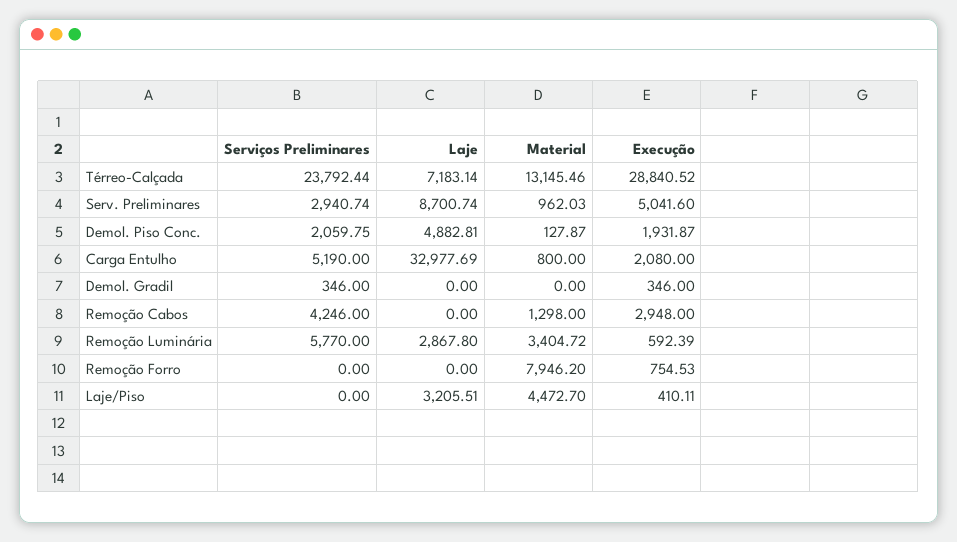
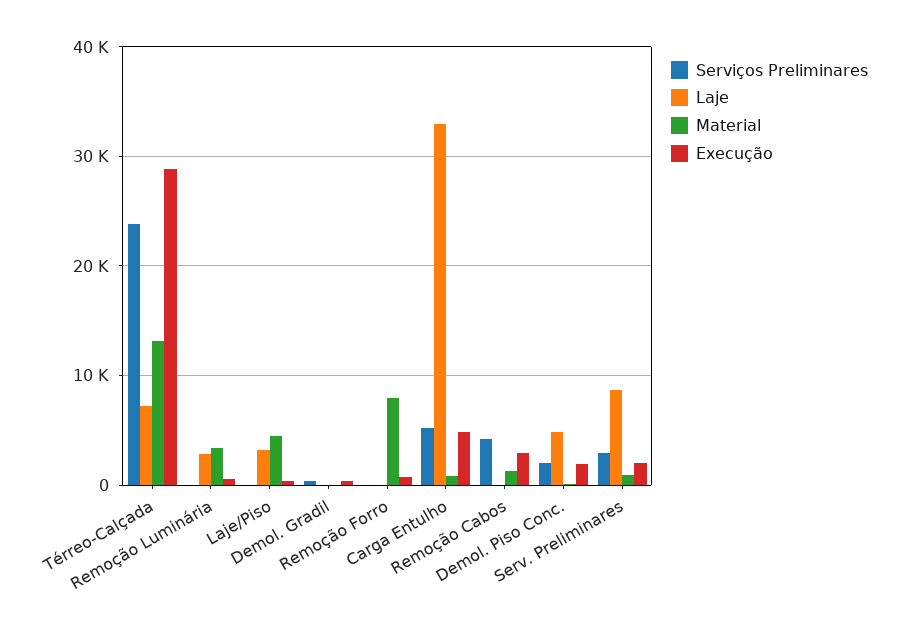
  {
    "Serviços Preliminares": {
      "Térreo-Calçada": 23792.44,
      "Serv. Preliminares": 2940.74,
      "Demol. Piso Conc.": 2059.75,
      "Carga Entulho": 5190,
      "Demol. Gradil": 346,
      "Remoção Cabos": 4246,
-     "Remoção Luminária": 5770,
+     "Remoção Luminária": 0,
      "Remoção Forro": 0,
      "Laje/Piso": 0
    },
    "Laje": {
      "Térreo-Calçada": 7183.14,
      "Serv. Preliminares": 8700.74,
      "Demol. Piso Conc.": 4882.81,
      "Carga Entulho": 32977.69,
      "Demol. Gradil": 0,
      "Remoção Cabos": 0,
      "Remoção Luminária": 2867.8,
      "Remoção Forro": 0,
      "Laje/Piso": 3205.51
    },
    "Material": {
      "Térreo-Calçada": 13145.46,
      "Serv. Preliminares": 962.03,
      "Demol. Piso Conc.": 127.87,
      "Carga Entulho": 800,
      "Demol. Gradil": 0,
      "Remoção Cabos": 1298,
      "Remoção Luminária": 3404.72,
      "Remoção Forro": 7946.2,
      "Laje/Piso": 4472.7
    },
    "Execução": {
      "Térreo-Calçada": 28840.52,
-     "Serv. Preliminares": 5041.6,
+     "Serv. Preliminares": 2000,
      "Demol. Piso Conc.": 1931.87,
-     "Carga Entulho": 2080,
+     "Carga Entulho": 5000,
      "Demol. Gradil": 346,
      "Remoção Cabos": 2948,
      "Remoção Luminária": 592.39,
      "Remoção Forro": 754.53,
      "Laje/Piso": 410.11
    }
  }

